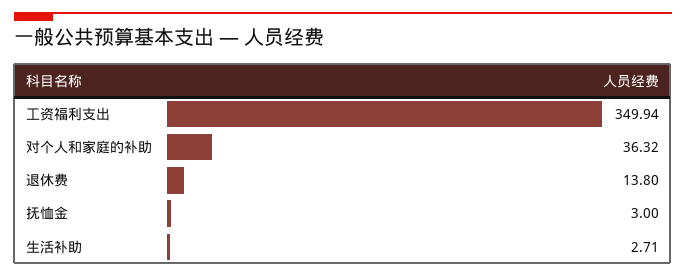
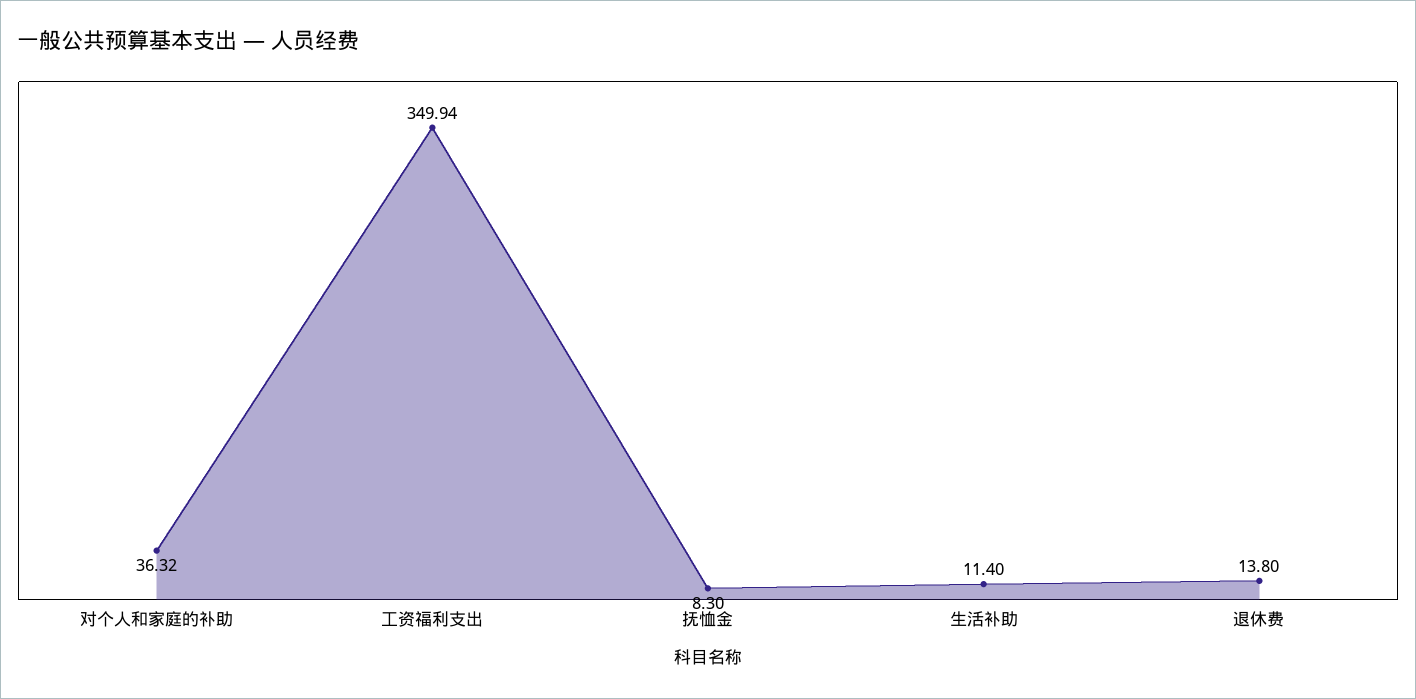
  {
    "工资福利支出": 349.94,
    "对个人和家庭的补助": 36.32,
    "退休费": 13.8,
-   "抚恤金": 3,
+   "抚恤金": 8.3,
-   "生活补助": 2.71
+   "生活补助": 11.4
  }

